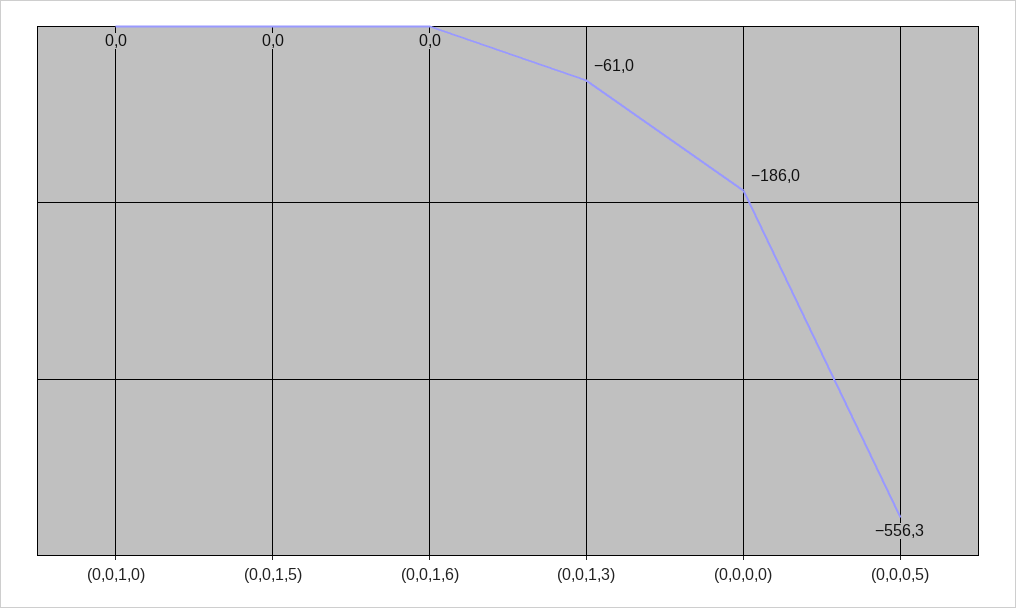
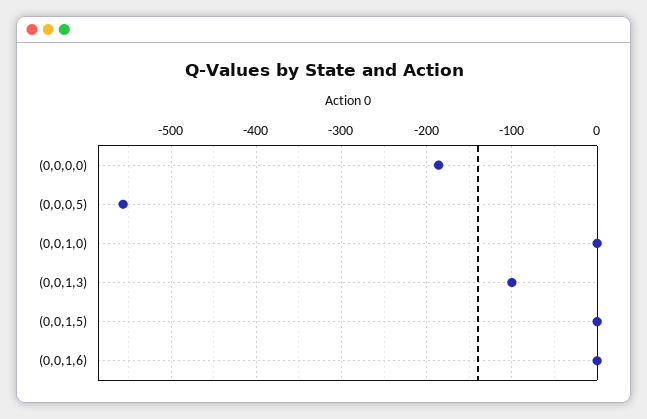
  {
    "(0,0,1,0)": 0,
    "(0,0,1,5)": 0,
    "(0,0,1,6)": 0,
-   "(0,0,1,3)": -61,
+   "(0,0,1,3)": -100,
    "(0,0,0,0)": -186,
    "(0,0,0,5)": -556.3
  }

